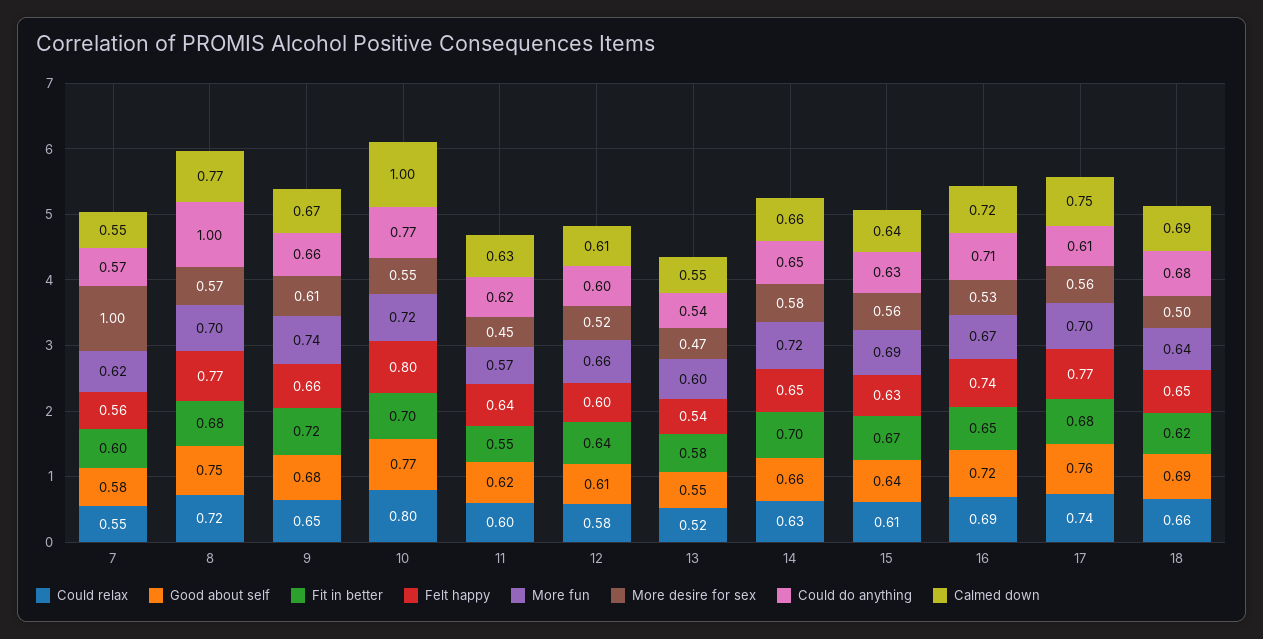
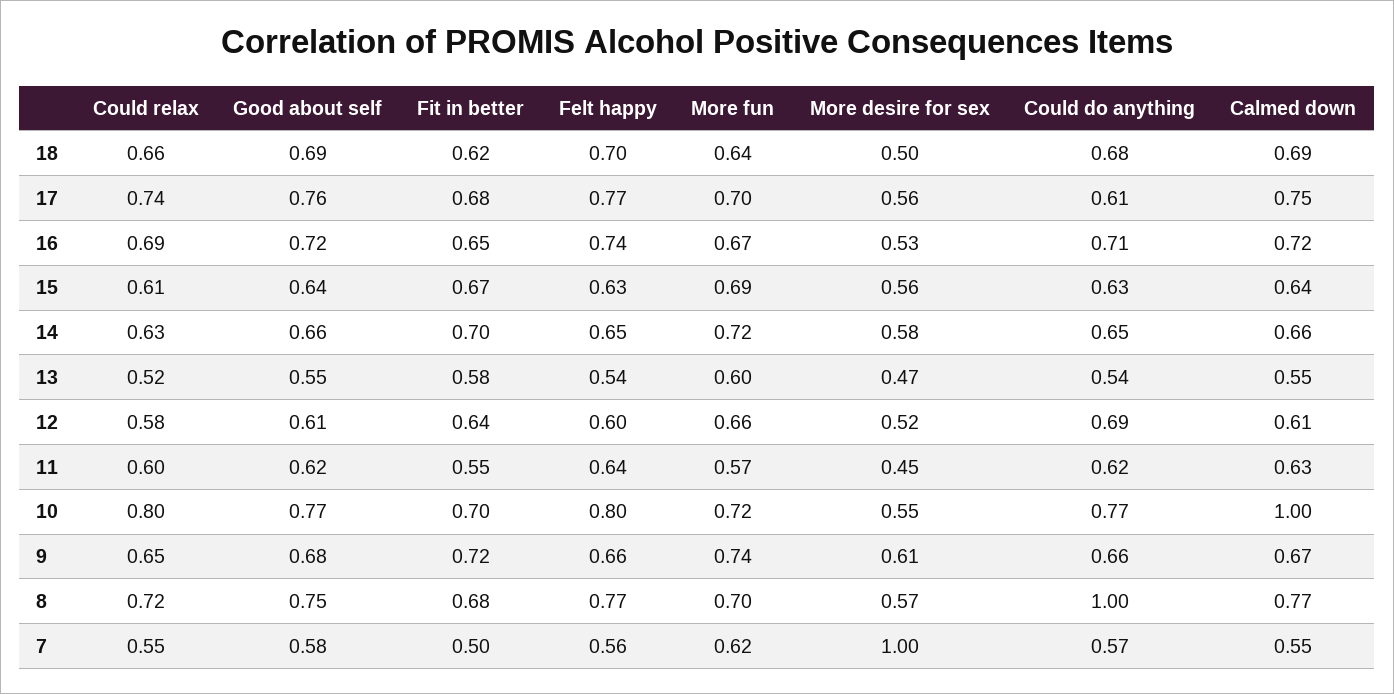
  {
    "Could relax": {
      "7": 0.55,
      "8": 0.72,
      "9": 0.65,
      "10": 0.8,
      "11": 0.6,
      "12": 0.58,
      "13": 0.52,
      "14": 0.63,
      "15": 0.61,
      "16": 0.69,
      "17": 0.74,
      "18": 0.66
    },
    "Good about self": {
      "7": 0.58,
      "8": 0.75,
      "9": 0.68,
      "10": 0.77,
      "11": 0.62,
      "12": 0.61,
      "13": 0.55,
      "14": 0.66,
      "15": 0.64,
      "16": 0.72,
      "17": 0.76,
      "18": 0.69
    },
    "Fit in better": {
-     "7": 0.6,
+     "7": 0.5,
      "8": 0.68,
      "9": 0.72,
      "10": 0.7,
      "11": 0.55,
      "12": 0.64,
      "13": 0.58,
      "14": 0.7,
      "15": 0.67,
      "16": 0.65,
      "17": 0.68,
      "18": 0.62
    },
    "Felt happy": {
      "7": 0.56,
      "8": 0.77,
      "9": 0.66,
      "10": 0.8,
      "11": 0.64,
      "12": 0.6,
      "13": 0.54,
      "14": 0.65,
      "15": 0.63,
      "16": 0.74,
      "17": 0.77,
-     "18": 0.65
+     "18": 0.7
    },
    "More fun": {
      "7": 0.62,
      "8": 0.7,
      "9": 0.74,
      "10": 0.72,
      "11": 0.57,
      "12": 0.66,
      "13": 0.6,
      "14": 0.72,
      "15": 0.69,
      "16": 0.67,
      "17": 0.7,
      "18": 0.64
    },
    "More desire for sex": {
      "7": 1,
      "8": 0.57,
      "9": 0.61,
      "10": 0.55,
      "11": 0.45,
      "12": 0.52,
      "13": 0.47,
      "14": 0.58,
      "15": 0.56,
      "16": 0.53,
      "17": 0.56,
      "18": 0.5
    },
    "Could do anything": {
      "7": 0.57,
      "8": 1,
      "9": 0.66,
      "10": 0.77,
      "11": 0.62,
-     "12": 0.6,
+     "12": 0.69,
      "13": 0.54,
      "14": 0.65,
      "15": 0.63,
      "16": 0.71,
      "17": 0.61,
      "18": 0.68
    },
    "Calmed down": {
      "7": 0.55,
      "8": 0.77,
      "9": 0.67,
      "10": 1,
      "11": 0.63,
      "12": 0.61,
      "13": 0.55,
      "14": 0.66,
      "15": 0.64,
      "16": 0.72,
      "17": 0.75,
      "18": 0.69
    }
  }

